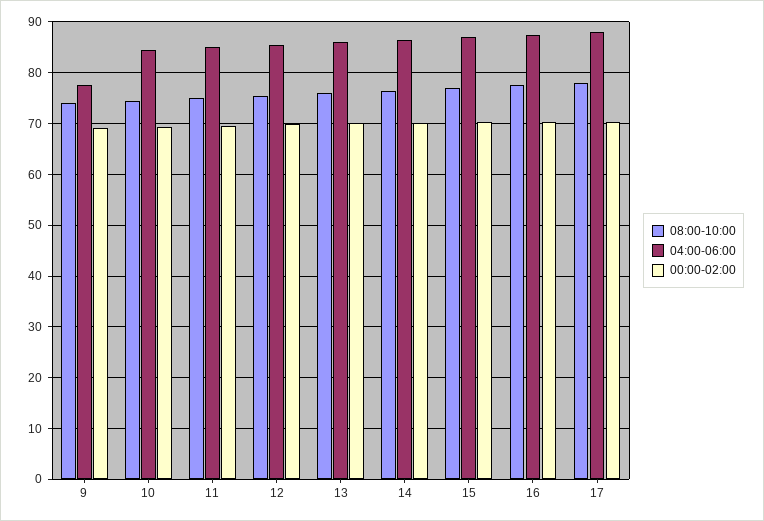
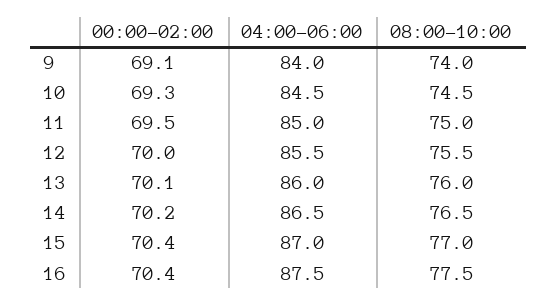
  {
    "08:00-10:00": {
      "9": 74,
      "10": 74.5,
      "11": 75,
      "12": 75.5,
      "13": 76,
      "14": 76.5,
      "15": 77,
-     "16": 77.5,
+     "16": 77.5
-     "17": 78
    },
    "04:00-06:00": {
-     "9": 78,
+     "9": 84,
      "10": 84.5,
      "11": 85,
      "12": 85.5,
      "13": 86,
      "14": 86.5,
      "15": 87,
-     "16": 87.5,
+     "16": 87.5
-     "17": 88
    },
    "00:00-02:00": {
      "9": 69.1,
      "10": 69.3,
      "11": 69.5,
      "12": 70,
      "13": 70.1,
      "14": 70.2,
      "15": 70.4,
-     "16": 70.4,
+     "16": 70.4
-     "17": 70
    }
  }

